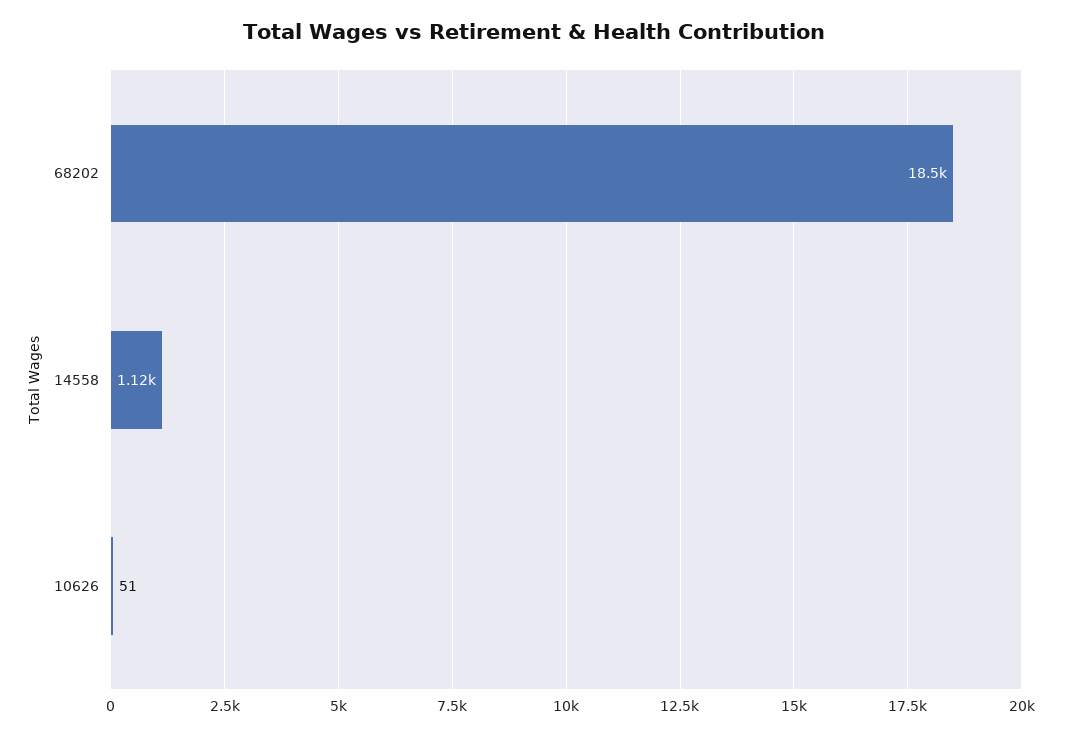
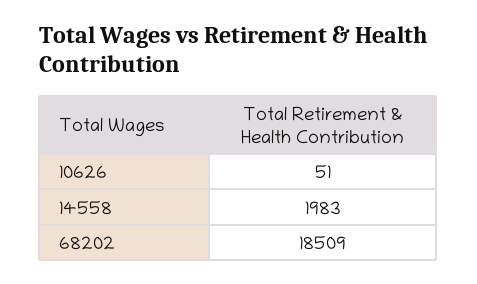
  {
    "68202": 18509,
-   "14558": 1120,
+   "14558": 1983,
    "10626": 51
  }

